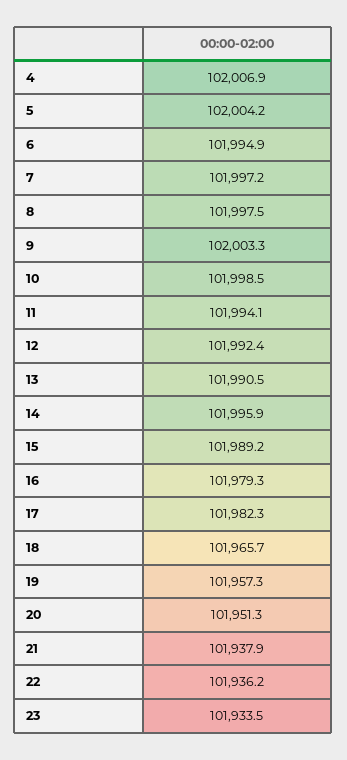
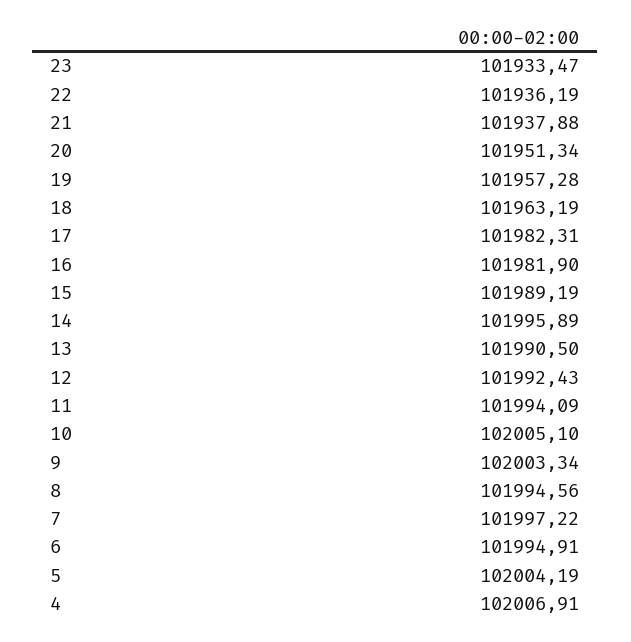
  {
    "4": 102006.91,
    "5": 102004.19,
    "6": 101994.91,
    "7": 101997.22,
-   "8": 101997.5,
+   "8": 101994.56,
    "9": 102003.34,
-   "10": 101998.5,
+   "10": 102005.1,
    "11": 101994.09,
    "12": 101992.43,
    "13": 101990.5,
    "14": 101995.89,
    "15": 101989.19,
-   "16": 101979.3,
+   "16": 101981.9,
    "17": 101982.31,
-   "18": 101965.7,
+   "18": 101963.19,
    "19": 101957.28,
    "20": 101951.34,
    "21": 101937.88,
    "22": 101936.19,
    "23": 101933.47
  }

